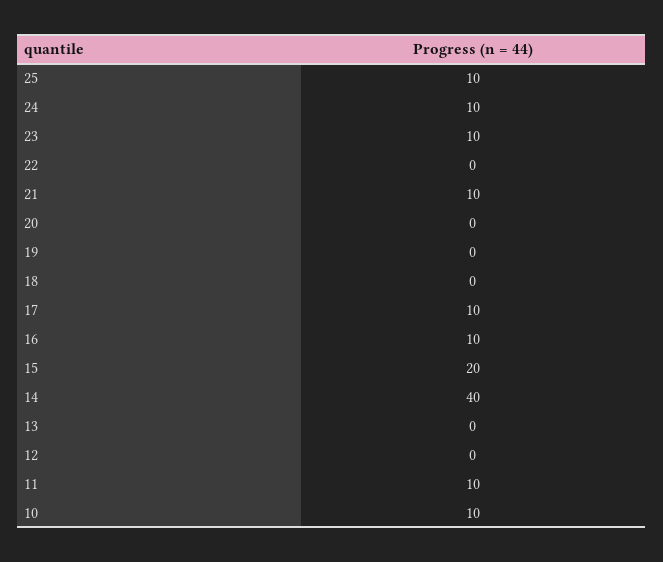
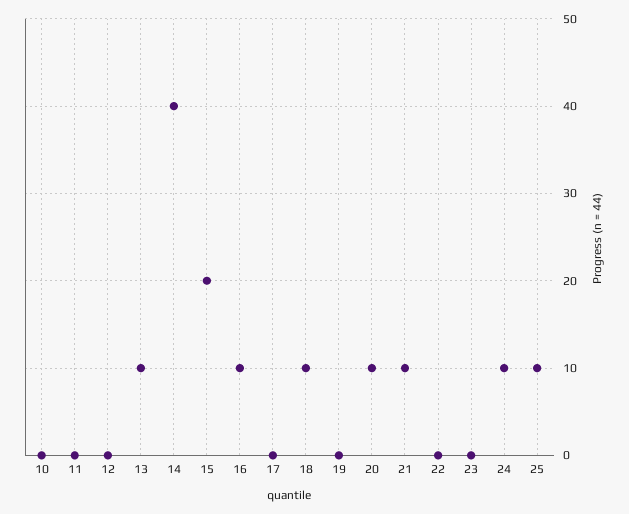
  {
    "25": 10,
    "24": 10,
-   "23": 10,
+   "23": 0,
    "22": 0,
    "21": 10,
-   "20": 0,
+   "20": 10,
    "19": 0,
-   "18": 0,
+   "18": 10,
-   "17": 10,
+   "17": 0,
    "16": 10,
    "15": 20,
    "14": 40,
-   "13": 0,
+   "13": 10,
    "12": 0,
-   "11": 10,
+   "11": 0,
-   "10": 10
+   "10": 0
  }

